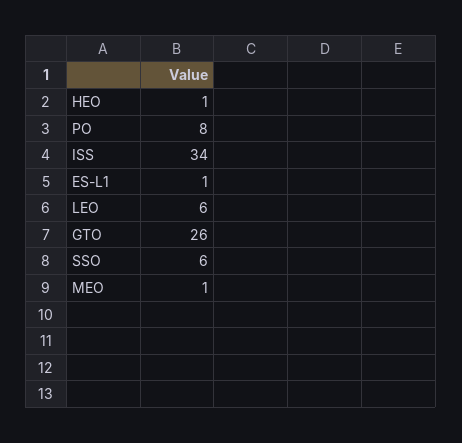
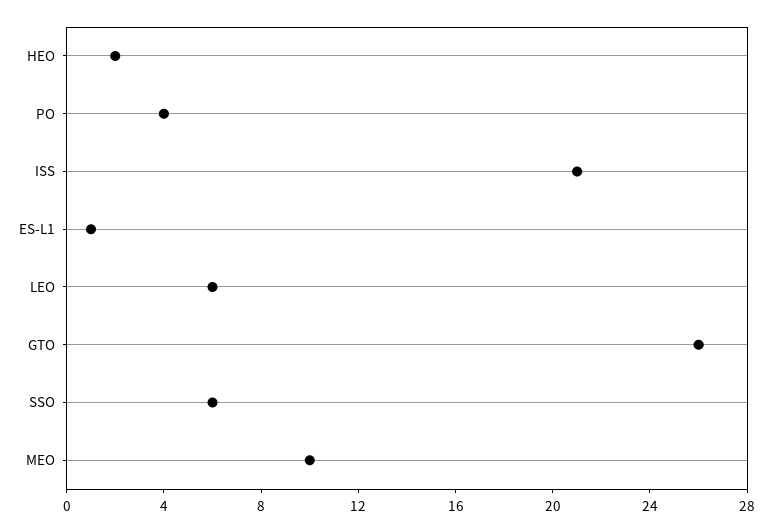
  {
-   "HEO": 1,
+   "HEO": 2,
-   "PO": 8,
+   "PO": 4,
-   "ISS": 34,
+   "ISS": 21,
    "ES-L1": 1,
    "LEO": 6,
    "GTO": 26,
    "SSO": 6,
-   "MEO": 1
+   "MEO": 10
  }

